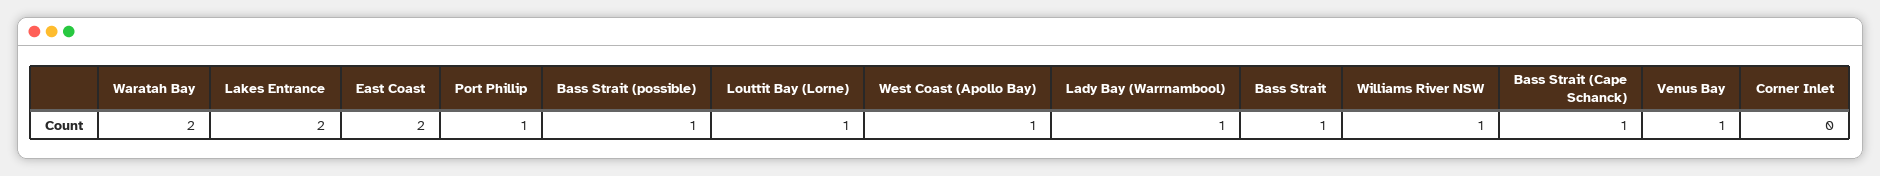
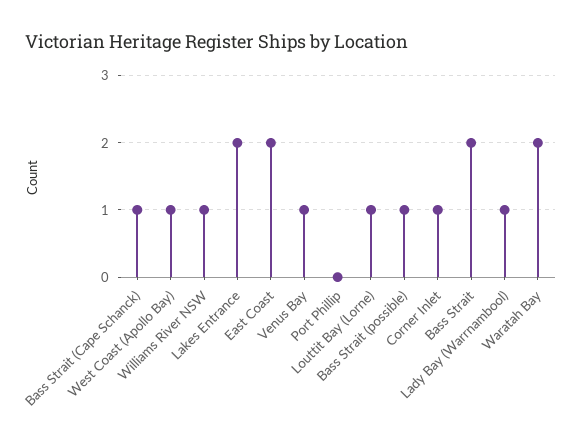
  {
    "Waratah Bay": 2,
    "Lakes Entrance": 2,
    "East Coast": 2,
-   "Port Phillip": 1,
+   "Port Phillip": 0,
    "Bass Strait (possible)": 1,
    "Louttit Bay (Lorne)": 1,
    "West Coast (Apollo Bay)": 1,
    "Lady Bay (Warrnambool)": 1,
-   "Bass Strait": 1,
+   "Bass Strait": 2,
    "Williams River NSW": 1,
    "Bass Strait (Cape Schanck)": 1,
    "Venus Bay": 1,
-   "Corner Inlet": 0
+   "Corner Inlet": 1
  }

